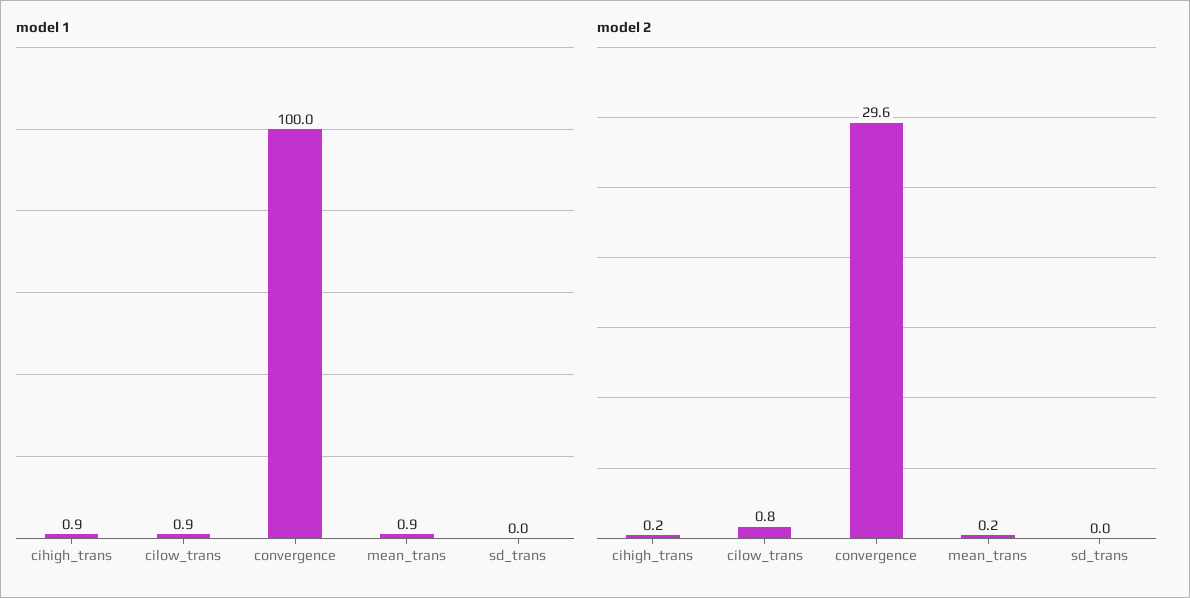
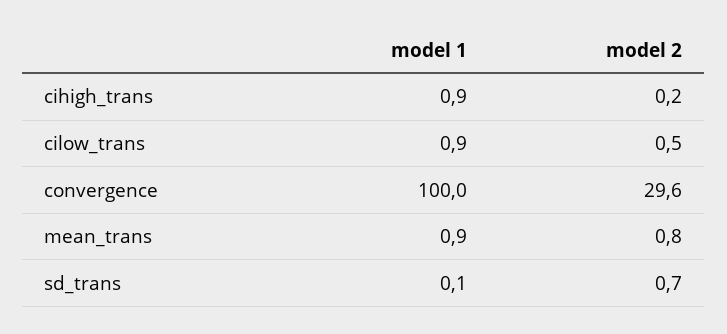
  {
    "model 1": {
      "cihigh_trans": 0.9,
      "cilow_trans": 0.9,
      "convergence": 100,
      "mean_trans": 0.9,
-     "sd_trans": 0
+     "sd_trans": 0.1
    },
    "model 2": {
      "cihigh_trans": 0.2,
-     "cilow_trans": 0.8,
+     "cilow_trans": 0.5,
      "convergence": 29.6,
-     "mean_trans": 0.2,
+     "mean_trans": 0.8,
-     "sd_trans": 0
+     "sd_trans": 0.7
    }
  }

